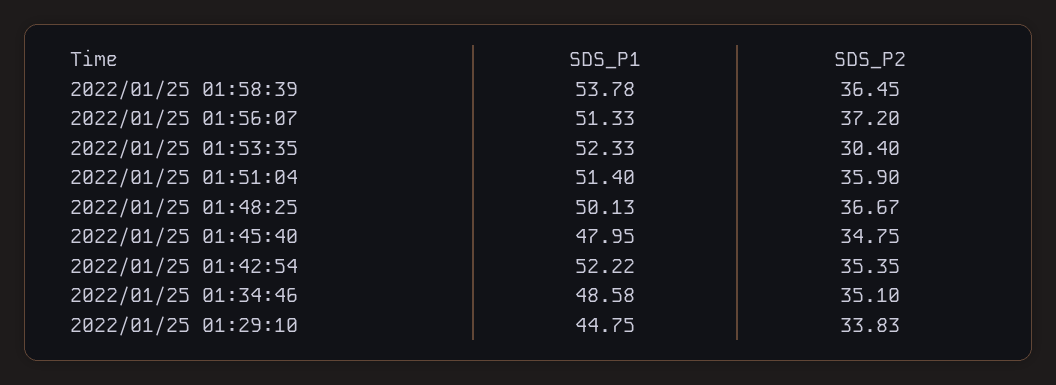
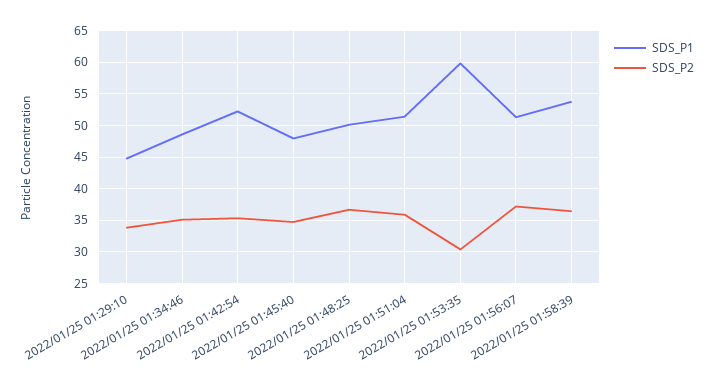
  {
    "SDS_P1": {
      "2022/01/25 01:58:39": 53.78,
      "2022/01/25 01:56:07": 51.33,
-     "2022/01/25 01:53:35": 52.33,
+     "2022/01/25 01:53:35": 60,
      "2022/01/25 01:51:04": 51.4,
      "2022/01/25 01:48:25": 50.13,
      "2022/01/25 01:45:40": 47.95,
      "2022/01/25 01:42:54": 52.22,
      "2022/01/25 01:34:46": 48.58,
      "2022/01/25 01:29:10": 44.75
    },
    "SDS_P2": {
      "2022/01/25 01:58:39": 36.45,
      "2022/01/25 01:56:07": 37.2,
      "2022/01/25 01:53:35": 30.4,
      "2022/01/25 01:51:04": 35.9,
      "2022/01/25 01:48:25": 36.67,
      "2022/01/25 01:45:40": 34.75,
      "2022/01/25 01:42:54": 35.35,
      "2022/01/25 01:34:46": 35.1,
      "2022/01/25 01:29:10": 33.83
    }
  }

